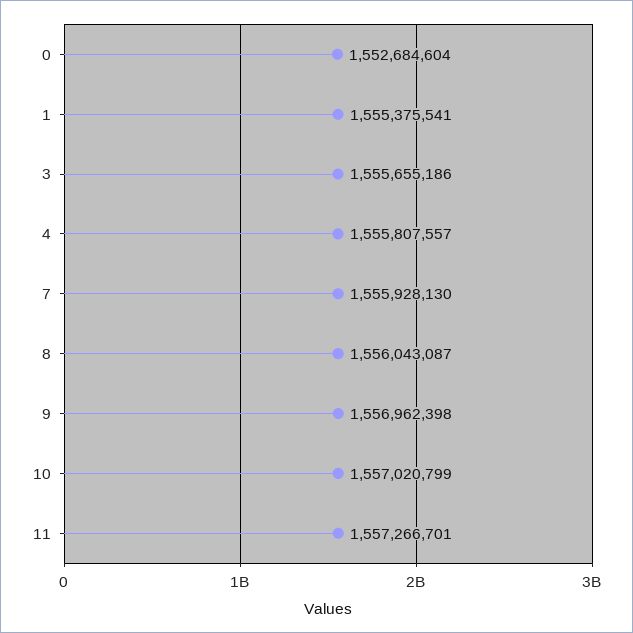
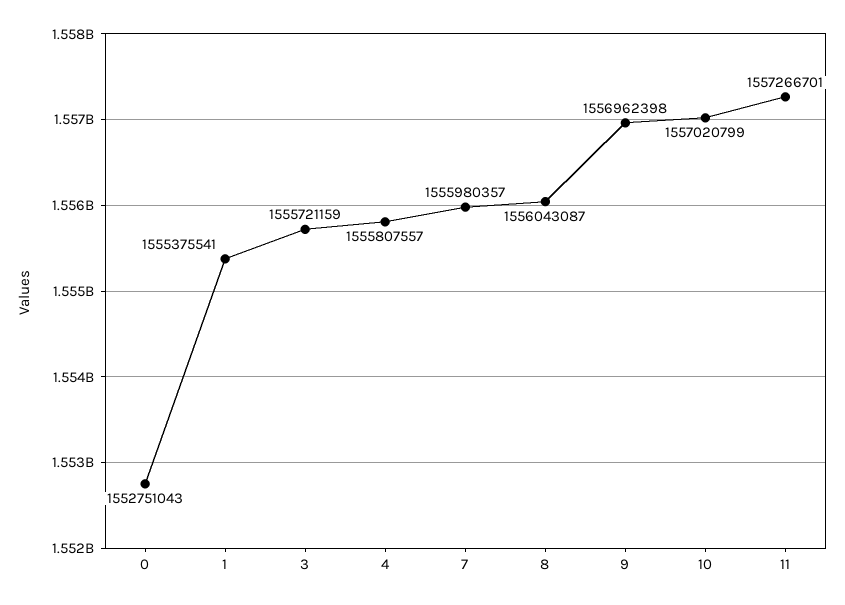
  {
-   "0": 1552684604,
+   "0": 1552751043,
    "1": 1555375541,
-   "3": 1555655186,
+   "3": 1555721159,
    "4": 1555807557,
-   "7": 1555928130,
+   "7": 1555980357,
    "8": 1556043087,
    "9": 1556962398,
    "10": 1557020799,
    "11": 1557266701
  }

